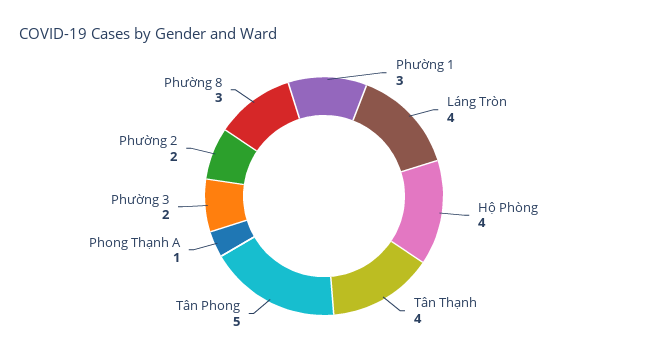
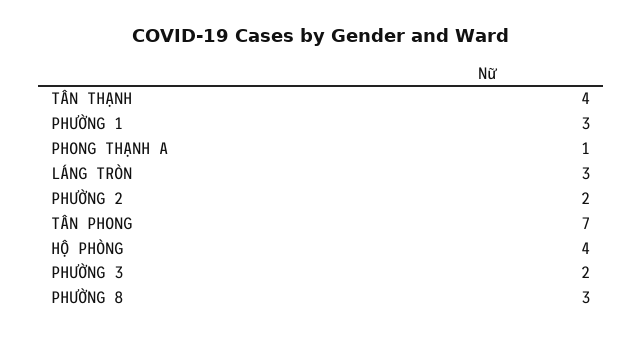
  {
    "Phường 1": 3,
-   "Láng Tròn": 4,
+   "Láng Tròn": 3,
    "Hộ Phòng": 4,
    "Tân Thạnh": 4,
-   "Tân Phong": 5,
+   "Tân Phong": 7,
    "Phong Thạnh A": 1,
    "Phường 3": 2,
    "Phường 2": 2,
    "Phường 8": 3
  }

